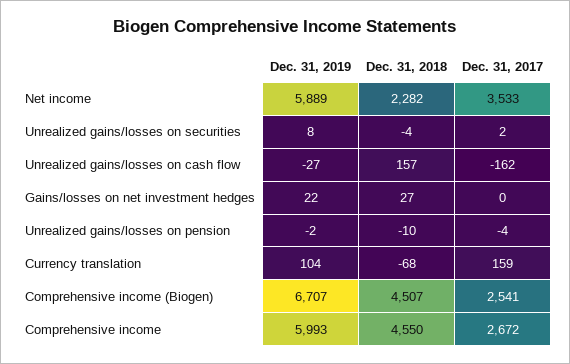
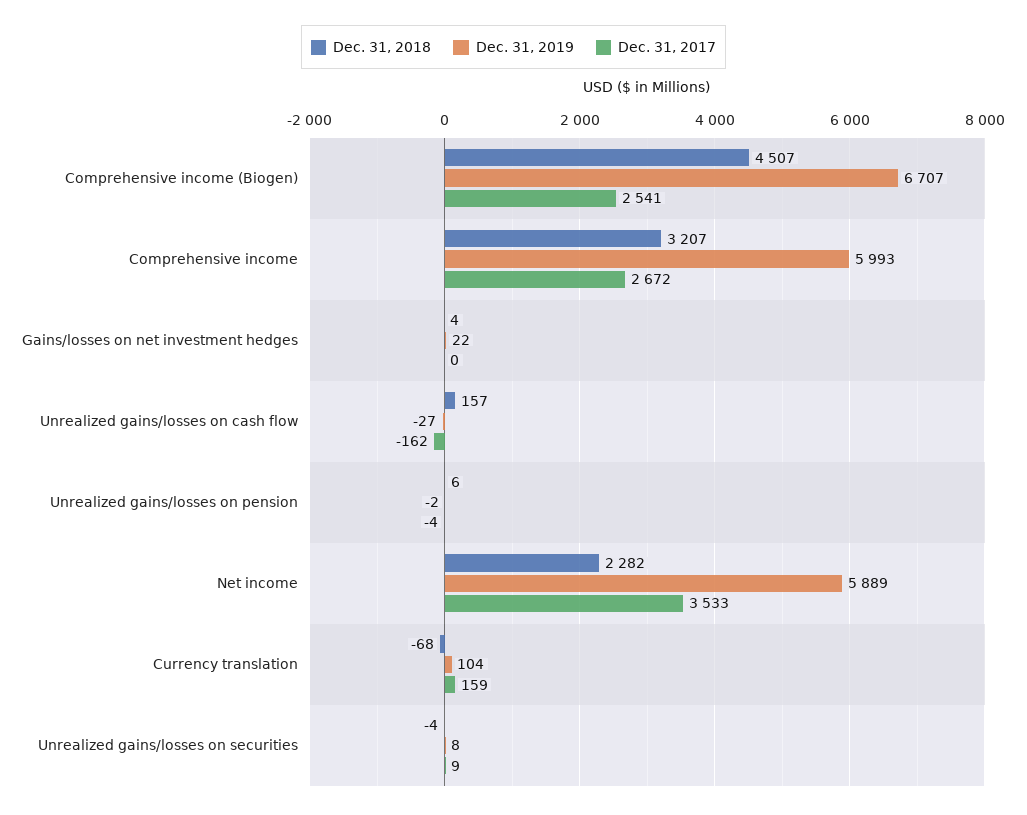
  {
    "Dec. 31, 2019": {
      "Net income": 5889,
      "Unrealized gains/losses on securities": 8,
      "Unrealized gains/losses on cash flow": -27,
      "Gains/losses on net investment hedges": 22,
      "Unrealized gains/losses on pension": -2,
      "Currency translation": 104,
      "Comprehensive income (Biogen)": 6707,
      "Comprehensive income": 5993
    },
    "Dec. 31, 2018": {
      "Net income": 2282,
      "Unrealized gains/losses on securities": -4,
      "Unrealized gains/losses on cash flow": 157,
-     "Gains/losses on net investment hedges": 27,
+     "Gains/losses on net investment hedges": 4,
-     "Unrealized gains/losses on pension": -10,
+     "Unrealized gains/losses on pension": 6,
      "Currency translation": -68,
      "Comprehensive income (Biogen)": 4507,
-     "Comprehensive income": 4550
+     "Comprehensive income": 3207
    },
    "Dec. 31, 2017": {
      "Net income": 3533,
-     "Unrealized gains/losses on securities": 2,
+     "Unrealized gains/losses on securities": 9,
      "Unrealized gains/losses on cash flow": -162,
      "Gains/losses on net investment hedges": 0,
      "Unrealized gains/losses on pension": -4,
      "Currency translation": 159,
      "Comprehensive income (Biogen)": 2541,
      "Comprehensive income": 2672
    }
  }

